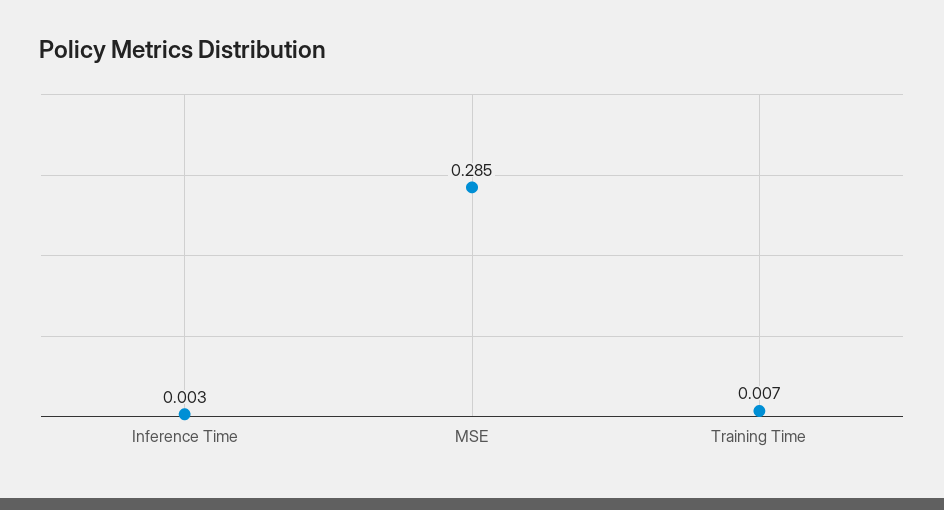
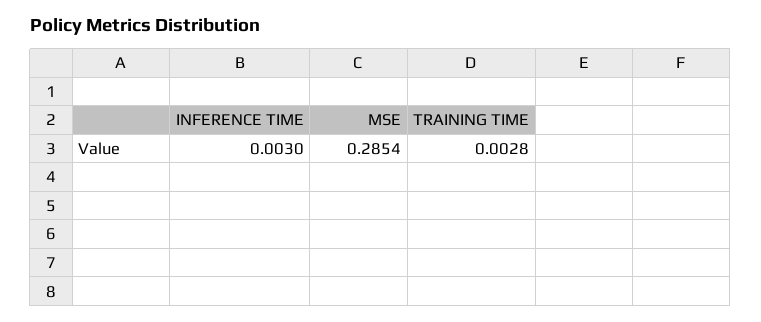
  {
    "Inference Time": 0.003,
    "MSE": 0.2854,
-   "Training Time": 0.007
+   "Training Time": 0.0028
  }

